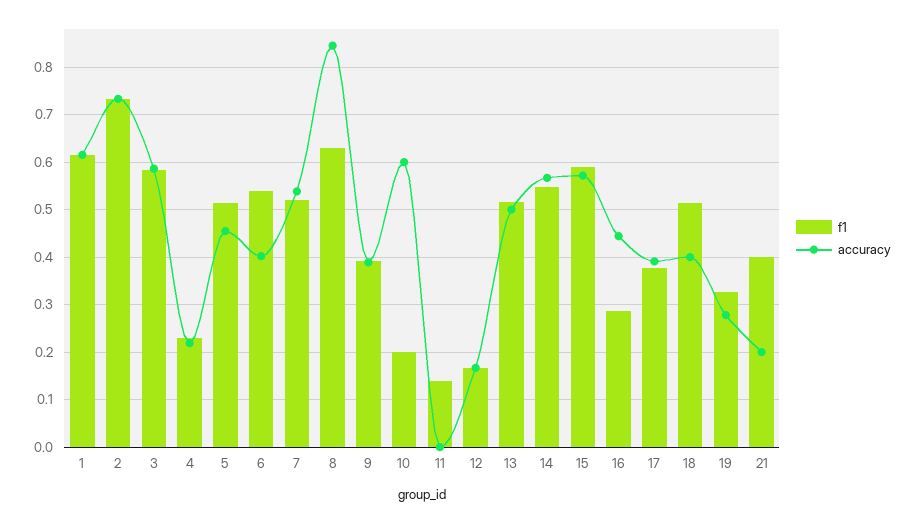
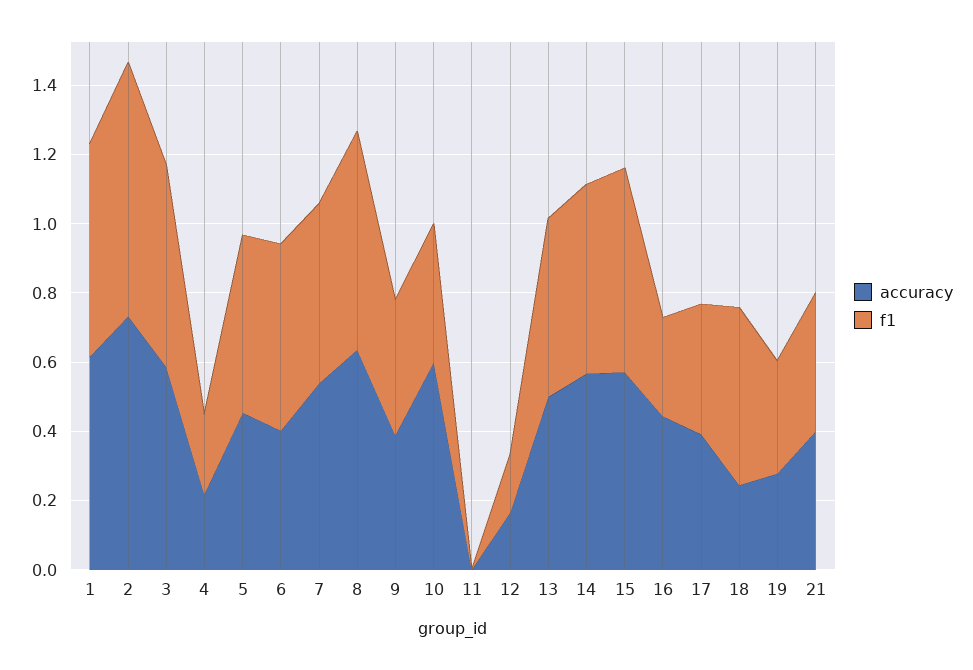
  {
    "f1": {
      "1": 0.62,
      "2": 0.74,
      "3": 0.58,
      "4": 0.24,
      "5": 0.52,
      "6": 0.54,
      "7": 0.52,
      "8": 0.64,
      "9": 0.4,
-     "10": 0.2,
+     "10": 0.4,
-     "11": 0.14,
+     "11": 0,
      "12": 0.16,
      "13": 0.52,
      "14": 0.54,
      "15": 0.6,
      "16": 0.28,
      "17": 0.38,
      "18": 0.52,
      "19": 0.32,
      "21": 0.4
    },
    "accuracy": {
      "1": 0.62,
      "2": 0.74,
      "3": 0.58,
      "4": 0.22,
      "5": 0.46,
      "6": 0.4,
      "7": 0.54,
-     "8": 0.84,
+     "8": 0.65,
      "9": 0.38,
      "10": 0.6,
      "11": 0,
      "12": 0.16,
      "13": 0.5,
      "14": 0.56,
      "15": 0.58,
      "16": 0.44,
      "17": 0.4,
-     "18": 0.4,
+     "18": 0.25,
      "19": 0.28,
-     "21": 0.2
+     "21": 0.4
    }
  }

